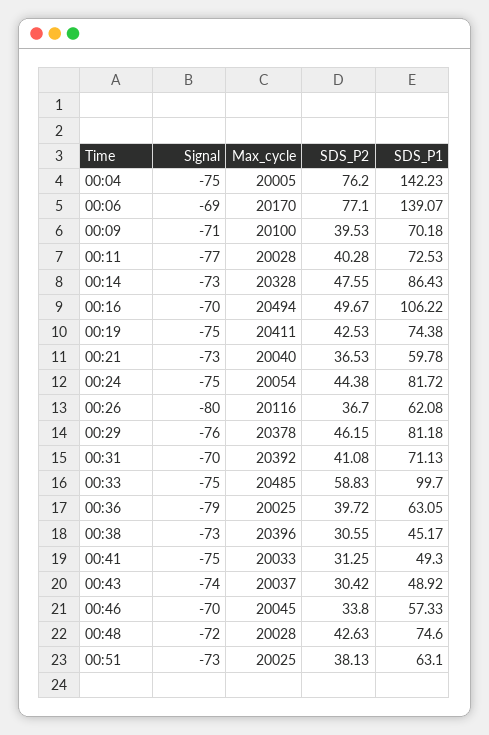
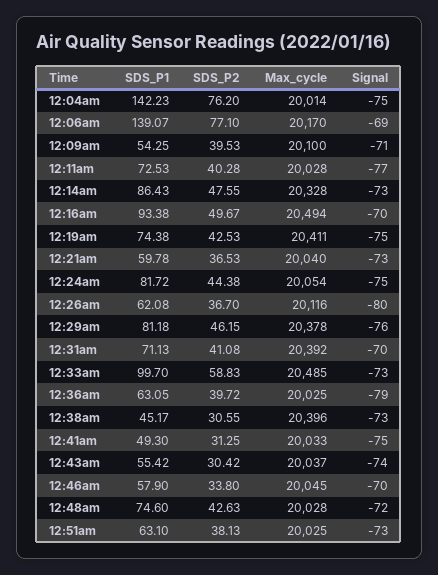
  {
    "Signal": {
      "00:04": -75,
      "00:06": -69,
      "00:09": -71,
      "00:11": -77,
      "00:14": -73,
      "00:16": -70,
      "00:19": -75,
      "00:21": -73,
      "00:24": -75,
      "00:26": -80,
      "00:29": -76,
      "00:31": -70,
-     "00:33": -75,
+     "00:33": -73,
      "00:36": -79,
      "00:38": -73,
      "00:41": -75,
      "00:43": -74,
      "00:46": -70,
      "00:48": -72,
      "00:51": -73
    },
    "Max_cycle": {
-     "00:04": 20005,
+     "00:04": 20014,
      "00:06": 20170,
      "00:09": 20100,
      "00:11": 20028,
      "00:14": 20328,
      "00:16": 20494,
      "00:19": 20411,
      "00:21": 20040,
      "00:24": 20054,
      "00:26": 20116,
      "00:29": 20378,
      "00:31": 20392,
      "00:33": 20485,
      "00:36": 20025,
      "00:38": 20396,
      "00:41": 20033,
      "00:43": 20037,
      "00:46": 20045,
      "00:48": 20028,
      "00:51": 20025
    },
    "SDS_P2": {
      "00:04": 76.2,
      "00:06": 77.1,
      "00:09": 39.53,
      "00:11": 40.28,
      "00:14": 47.55,
      "00:16": 49.67,
      "00:19": 42.53,
      "00:21": 36.53,
      "00:24": 44.38,
      "00:26": 36.7,
      "00:29": 46.15,
      "00:31": 41.08,
      "00:33": 58.83,
      "00:36": 39.72,
      "00:38": 30.55,
      "00:41": 31.25,
      "00:43": 30.42,
      "00:46": 33.8,
      "00:48": 42.63,
      "00:51": 38.13
    },
    "SDS_P1": {
      "00:04": 142.23,
      "00:06": 139.07,
-     "00:09": 70.18,
+     "00:09": 54.25,
      "00:11": 72.53,
      "00:14": 86.43,
-     "00:16": 106.22,
+     "00:16": 93.38,
      "00:19": 74.38,
      "00:21": 59.78,
      "00:24": 81.72,
      "00:26": 62.08,
      "00:29": 81.18,
      "00:31": 71.13,
      "00:33": 99.7,
      "00:36": 63.05,
      "00:38": 45.17,
      "00:41": 49.3,
-     "00:43": 48.92,
+     "00:43": 55.42,
-     "00:46": 57.33,
+     "00:46": 57.9,
      "00:48": 74.6,
      "00:51": 63.1
    }
  }

